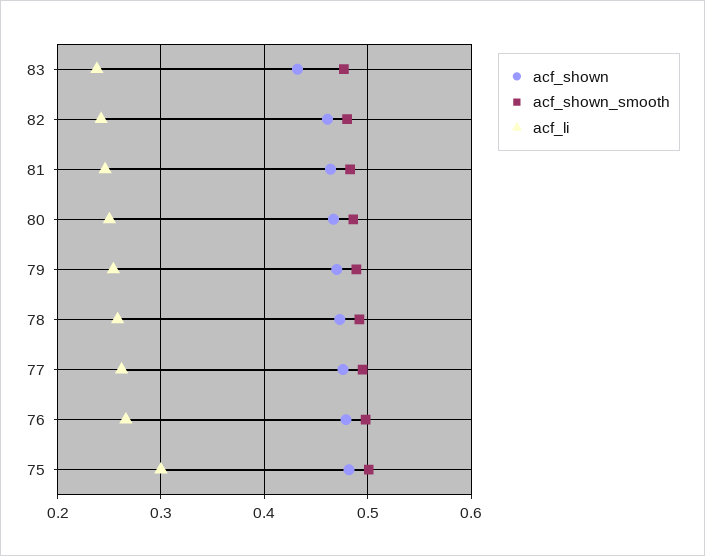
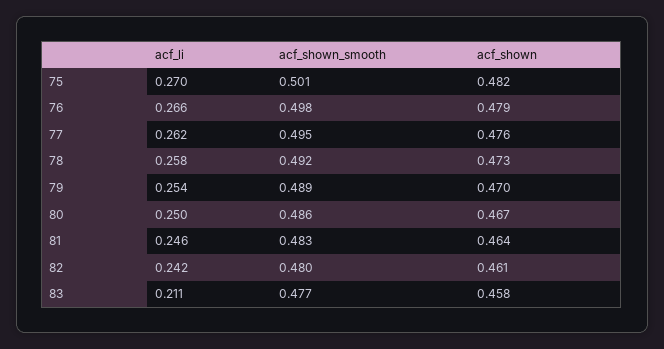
  {
    "acf_shown": {
-     "83": 0.43,
+     "83": 0.458,
      "82": 0.461,
      "81": 0.464,
      "80": 0.467,
      "79": 0.47,
      "78": 0.473,
      "77": 0.476,
      "76": 0.479,
      "75": 0.482
    },
    "acf_shown_smooth": {
      "83": 0.477,
      "82": 0.48,
      "81": 0.483,
      "80": 0.486,
      "79": 0.489,
      "78": 0.492,
      "77": 0.495,
      "76": 0.498,
      "75": 0.501
    },
    "acf_li": {
-     "83": 0.24,
+     "83": 0.211,
      "82": 0.242,
      "81": 0.246,
      "80": 0.25,
      "79": 0.254,
      "78": 0.258,
      "77": 0.262,
      "76": 0.266,
-     "75": 0.3
+     "75": 0.27
    }
  }

